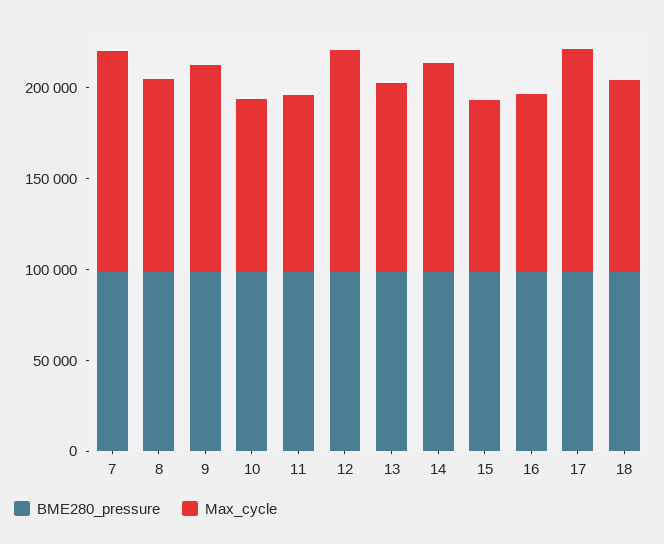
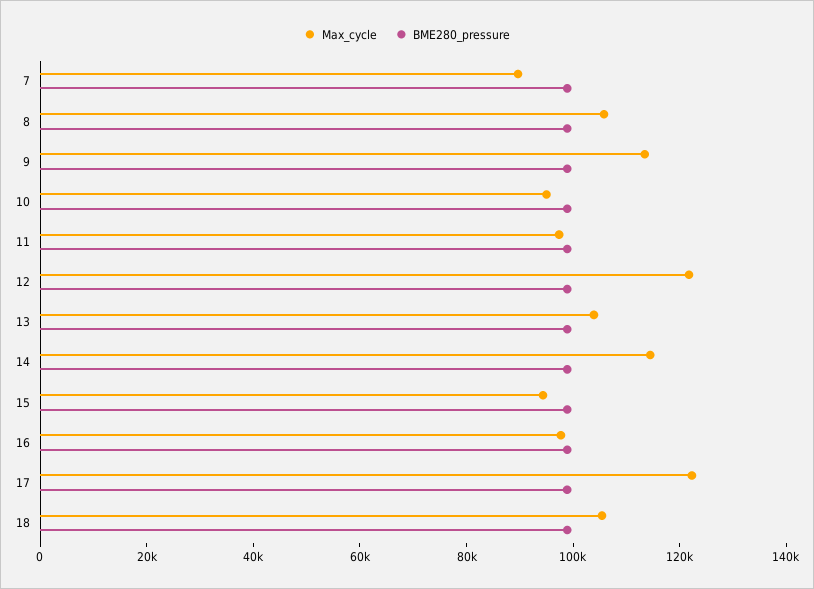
  {
    "BME280_pressure": {
      "7": 100000,
      "8": 100000,
      "9": 100000,
      "10": 100000,
      "11": 100000,
      "12": 100000,
      "13": 100000,
      "14": 100000,
      "15": 100000,
      "16": 100000,
      "17": 100000,
      "18": 100000
    },
    "Max_cycle": {
-     "7": 120000,
+     "7": 90000,
      "8": 105000,
      "9": 115000,
      "10": 95000,
      "11": 95000,
      "12": 120000,
      "13": 105000,
      "14": 115000,
      "15": 95000,
      "16": 100000,
      "17": 120000,
      "18": 105000
    }
  }

